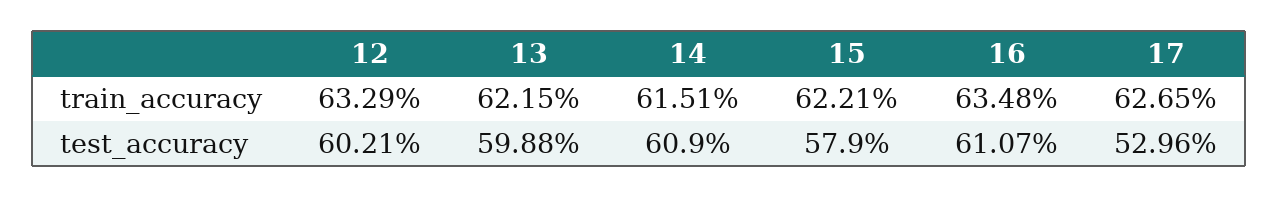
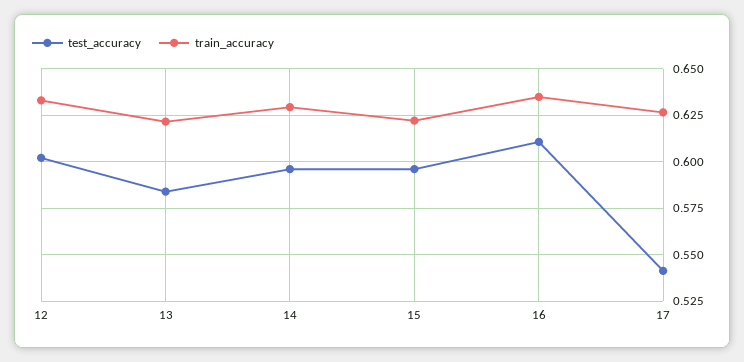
  {
    "train_accuracy": {
      "12": 0.6329,
      "13": 0.6215,
-     "14": 0.6151,
+     "14": 0.63,
      "15": 0.6221,
      "16": 0.6348,
      "17": 0.6265
    },
    "test_accuracy": {
      "12": 0.6021,
-     "13": 0.5988,
+     "13": 0.585,
-     "14": 0.609,
+     "14": 0.595,
-     "15": 0.579,
+     "15": 0.595,
      "16": 0.6107,
-     "17": 0.5296
+     "17": 0.54
    }
  }

